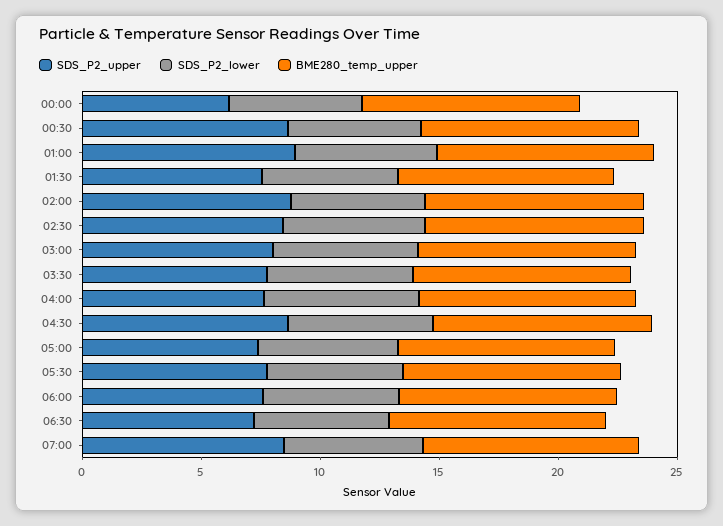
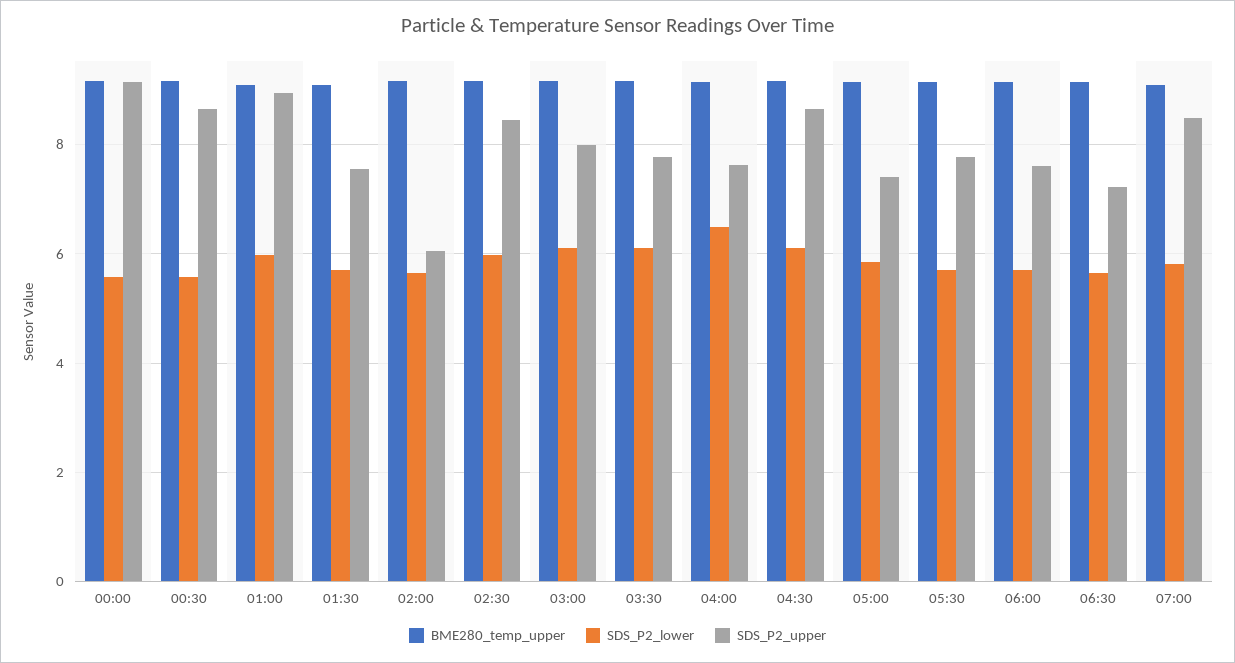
  {
    "SDS_P2_upper": {
-     "00:00": 6,
+     "00:00": 9.2,
      "00:30": 8.6,
      "01:00": 9,
      "01:30": 7.6,
-     "02:00": 9,
+     "02:00": 6,
      "02:30": 8.4,
      "03:00": 8,
      "03:30": 7.8,
      "04:00": 7.6,
      "04:30": 8.6,
      "05:00": 7.4,
      "05:30": 7.8,
      "06:00": 7.6,
      "06:30": 7.2,
      "07:00": 8.4
    },
    "SDS_P2_lower": {
      "00:00": 5.6,
      "00:30": 5.6,
      "01:00": 6,
      "01:30": 5.8,
      "02:00": 5.6,
      "02:30": 6,
      "03:00": 6.2,
      "03:30": 6.2,
      "04:00": 6.6,
      "04:30": 6.2,
      "05:00": 5.8,
      "05:30": 5.8,
      "06:00": 5.8,
      "06:30": 5.6,
      "07:00": 5.8
    },
    "BME280_temp_upper": {
      "00:00": 9.2,
      "00:30": 9.2,
      "01:00": 9.2,
      "01:30": 9,
      "02:00": 9.2,
      "02:30": 9.2,
      "03:00": 9.2,
      "03:30": 9.2,
      "04:00": 9.2,
      "04:30": 9.2,
      "05:00": 9.2,
      "05:30": 9.2,
      "06:00": 9.2,
      "06:30": 9.2,
      "07:00": 9.2
    }
  }

